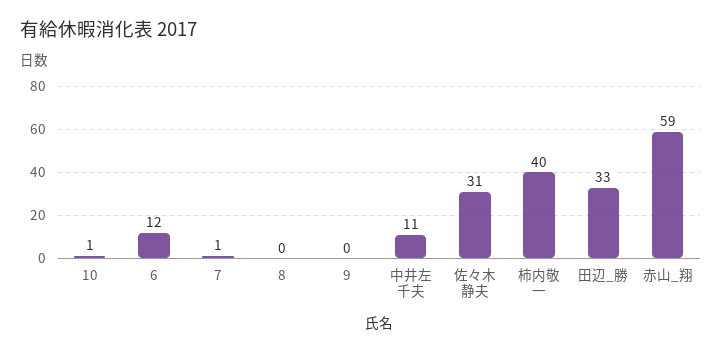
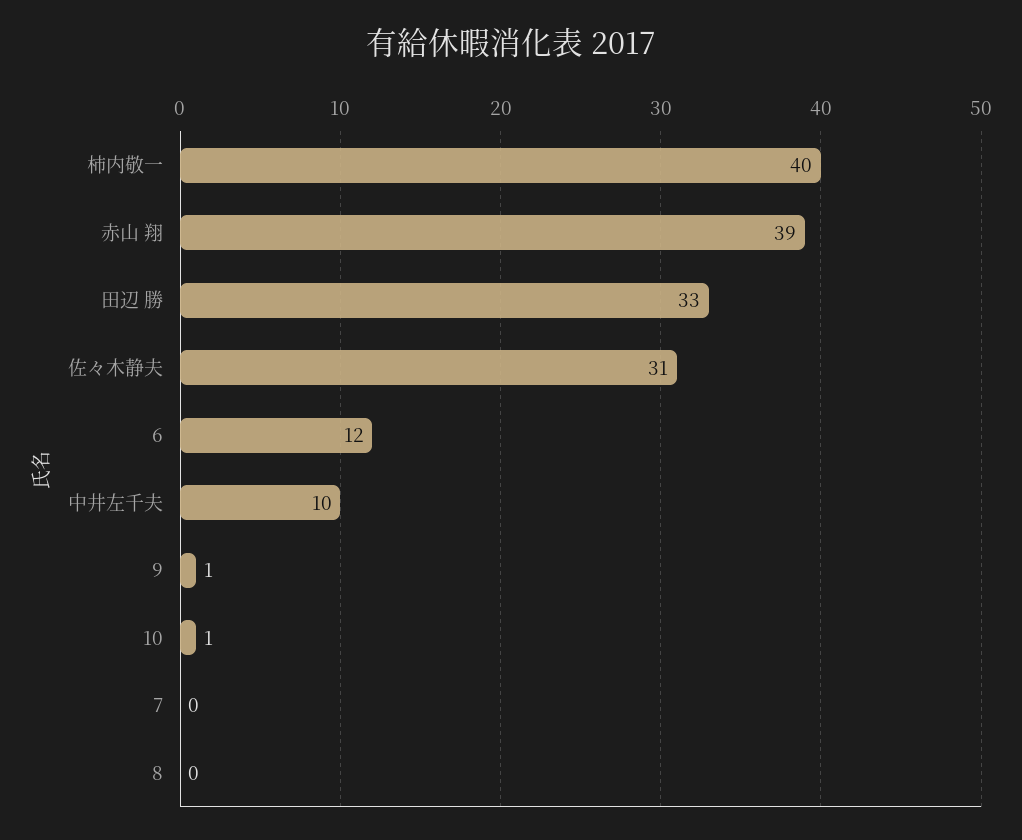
  {
    "10": 1,
    "6": 12,
-   "7": 1,
+   "7": 0,
    "8": 0,
-   "9": 0,
+   "9": 1,
-   "中井左千夫": 11,
+   "中井左千夫": 10,
    "佐々木静夫": 31,
    "柿内敬一": 40,
    "田辺_勝": 33,
-   "赤山_翔": 59
+   "赤山_翔": 39
  }

